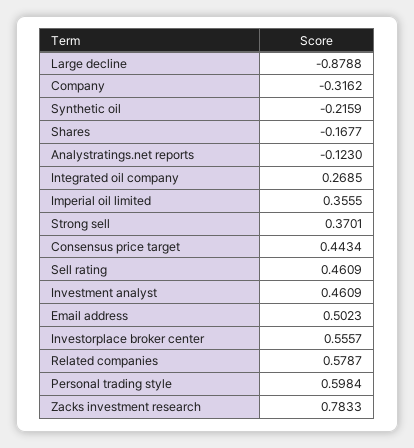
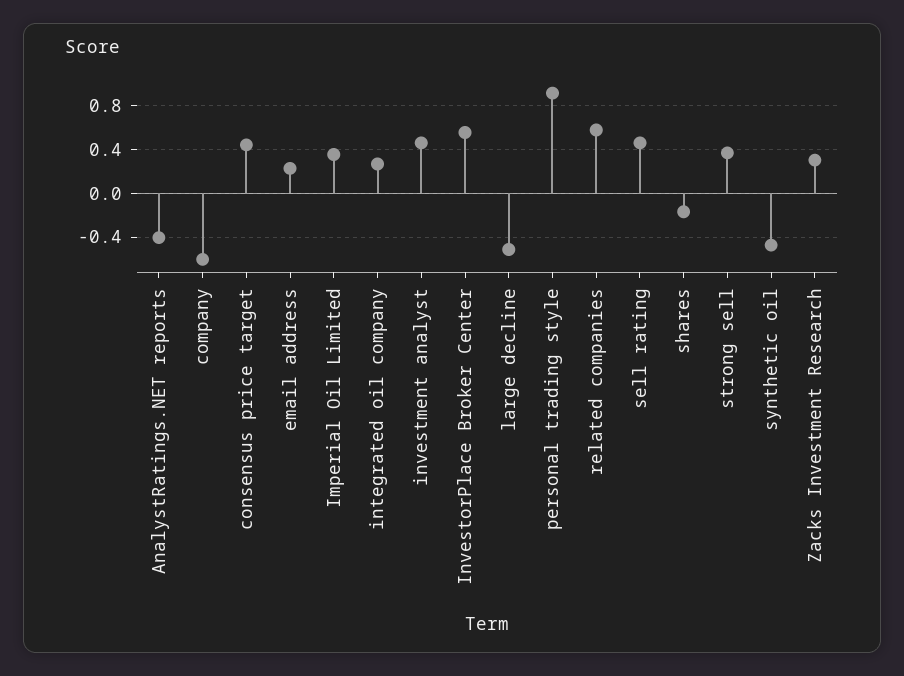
  {
-   "Large decline": -0.8788,
+   "Large decline": -0.5,
-   "Company": -0.3162,
+   "Company": -0.6,
-   "Synthetic oil": -0.2159,
+   "Synthetic oil": -0.5,
    "Shares": -0.1677,
-   "Analystratings.net reports": -0.123,
+   "Analystratings.net reports": -0.4,
    "Integrated oil company": 0.2685,
    "Imperial oil limited": 0.3555,
    "Strong sell": 0.3701,
    "Consensus price target": 0.4434,
    "Sell rating": 0.4609,
    "Investment analyst": 0.4609,
-   "Email address": 0.5023,
+   "Email address": 0.2,
    "Investorplace broker center": 0.5557,
    "Related companies": 0.5787,
-   "Personal trading style": 0.5984,
+   "Personal trading style": 0.9,
-   "Zacks investment research": 0.7833
+   "Zacks investment research": 0.3
  }

